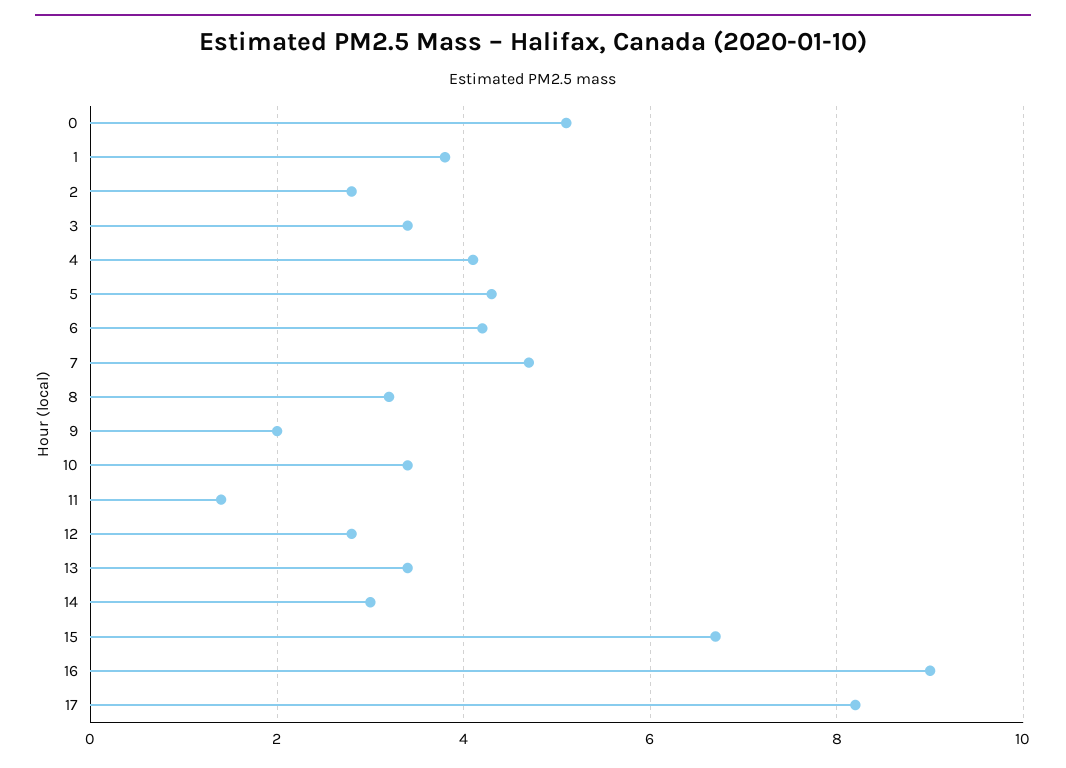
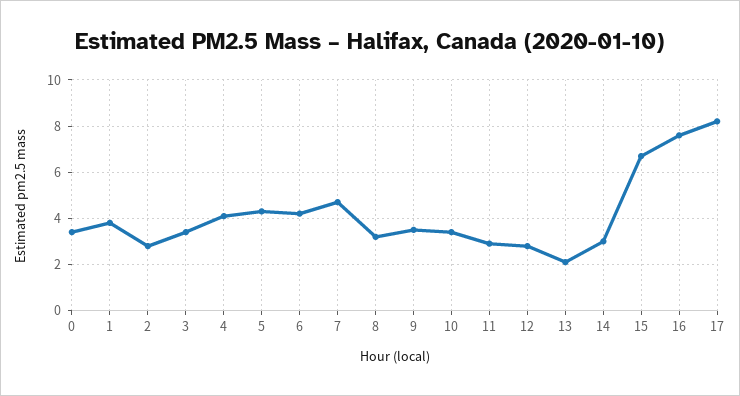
  {
-   "0": 5,
+   "0": 3.5,
    "1": 4,
    "2": 3,
    "3": 3.5,
    "4": 4,
    "5": 4.5,
    "6": 4,
    "7": 4.5,
    "8": 3,
-   "9": 2,
+   "9": 3.5,
    "10": 3.5,
-   "11": 1.5,
+   "11": 3,
    "12": 3,
-   "13": 3.5,
+   "13": 2,
    "14": 3,
    "15": 6.5,
-   "16": 9,
+   "16": 7.5,
    "17": 8
  }

